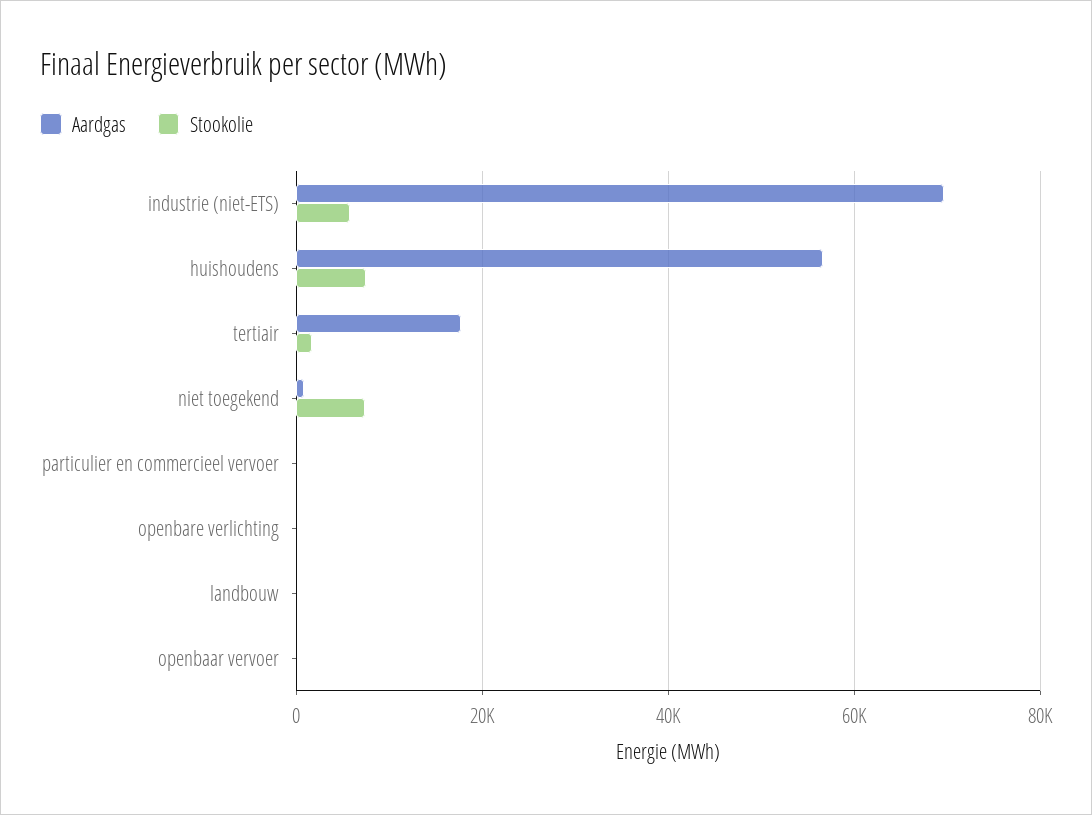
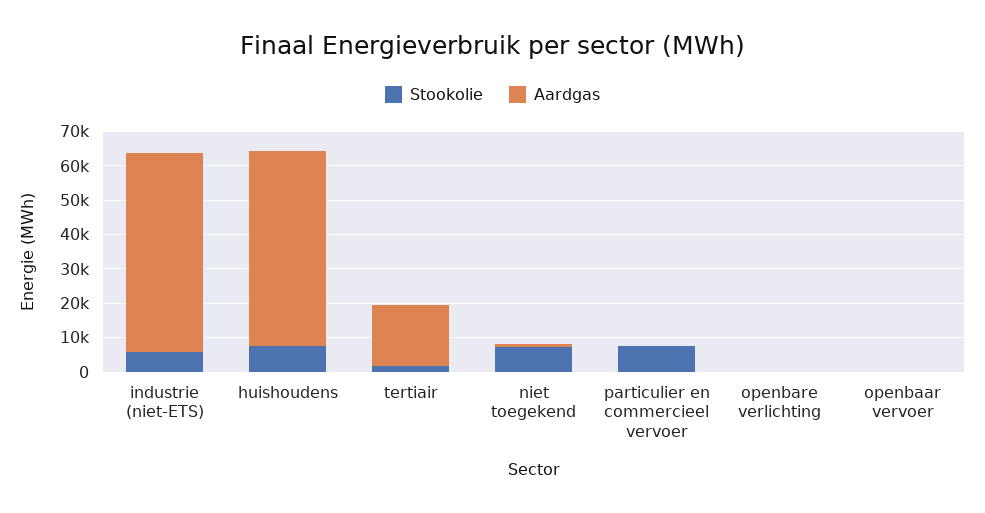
  {
    "Aardgas": {
-     "industrie (niet-ETS)": 70000,
+     "industrie (niet-ETS)": 57500,
      "huishoudens": 56000,
      "tertiair": 18000,
      "niet toegekend": 0,
      "particulier en commercieel vervoer": 0,
      "openbare verlichting": 0,
-     "landbouw": 0,
      "openbaar vervoer": 0
    },
    "Stookolie": {
      "industrie (niet-ETS)": 6000,
      "huishoudens": 8000,
      "tertiair": 2000,
      "niet toegekend": 8000,
-     "particulier en commercieel vervoer": 0,
+     "particulier en commercieel vervoer": 7500,
      "openbare verlichting": 0,
-     "landbouw": 0,
      "openbaar vervoer": 0
    }
  }

